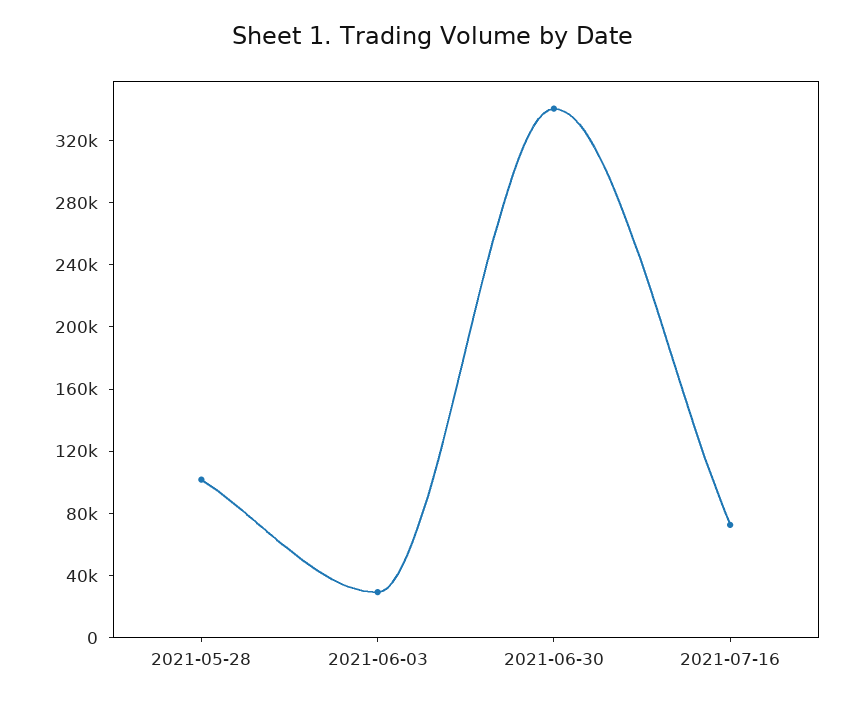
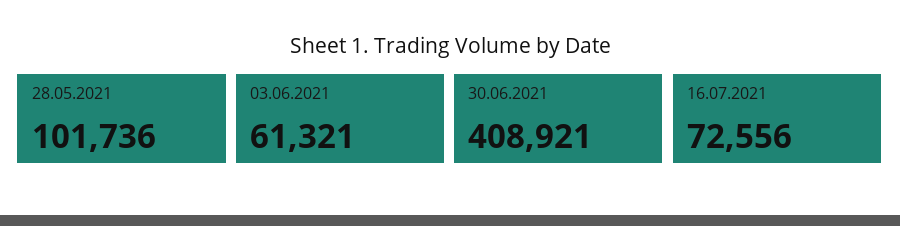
  {
    "2021-05-28": 101736,
-   "2021-06-03": 30000,
+   "2021-06-03": 61321,
-   "2021-06-30": 340000,
+   "2021-06-30": 408921,
    "2021-07-16": 72556
  }

